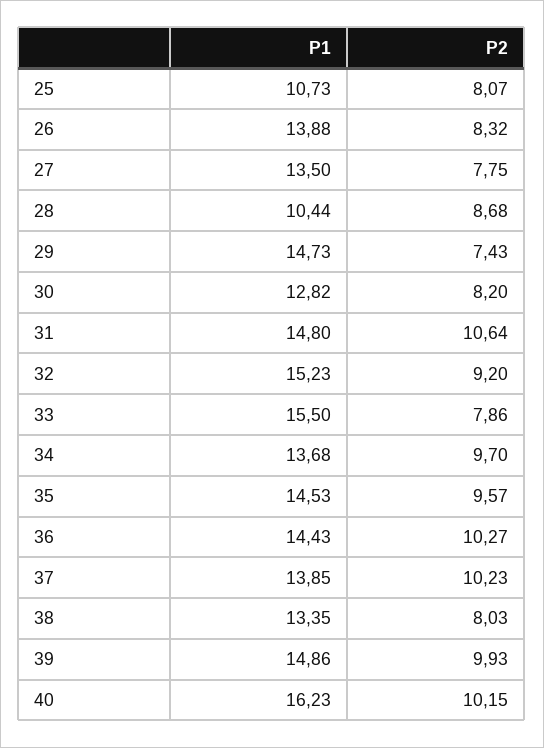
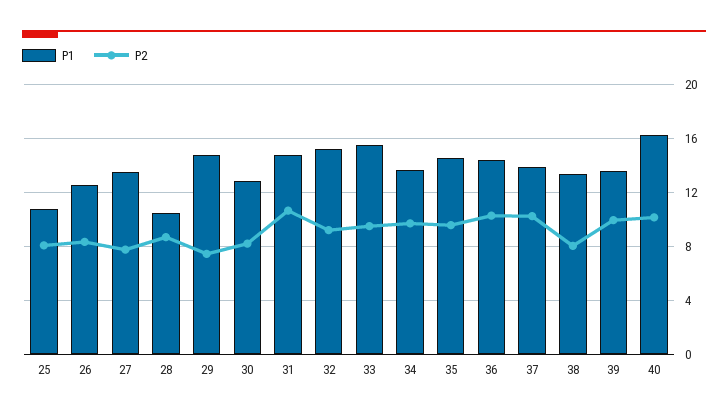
  {
    "P1": {
      "25": 10.73,
-     "26": 13.88,
+     "26": 12.5,
      "27": 13.5,
      "28": 10.44,
      "29": 14.73,
      "30": 12.82,
      "31": 14.8,
      "32": 15.23,
      "33": 15.5,
      "34": 13.68,
      "35": 14.53,
      "36": 14.43,
      "37": 13.85,
      "38": 13.35,
-     "39": 14.86,
+     "39": 13.5,
      "40": 16.23
    },
    "P2": {
      "25": 8.07,
      "26": 8.32,
      "27": 7.75,
      "28": 8.68,
      "29": 7.43,
      "30": 8.2,
      "31": 10.64,
      "32": 9.2,
-     "33": 7.86,
+     "33": 9.5,
      "34": 9.7,
      "35": 9.57,
      "36": 10.27,
      "37": 10.23,
      "38": 8.03,
      "39": 9.93,
      "40": 10.15
    }
  }

